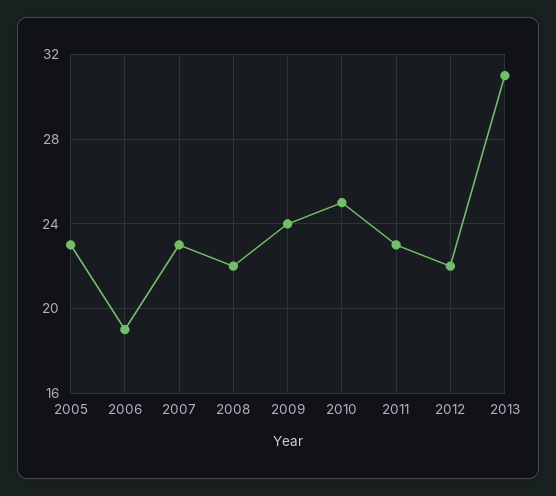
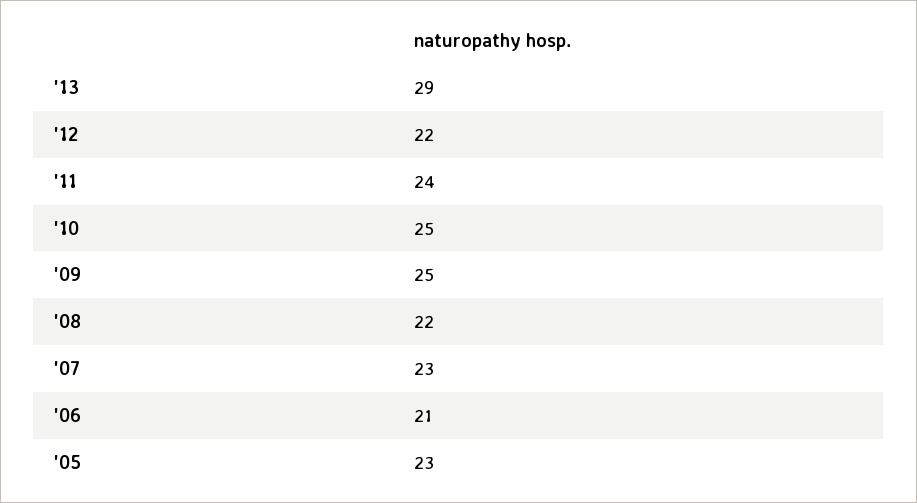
  {
    "2005": 23,
-   "2006": 19,
+   "2006": 21,
    "2007": 23,
    "2008": 22,
-   "2009": 24,
+   "2009": 25,
    "2010": 25,
-   "2011": 23,
+   "2011": 24,
    "2012": 22,
-   "2013": 31
+   "2013": 29
  }

